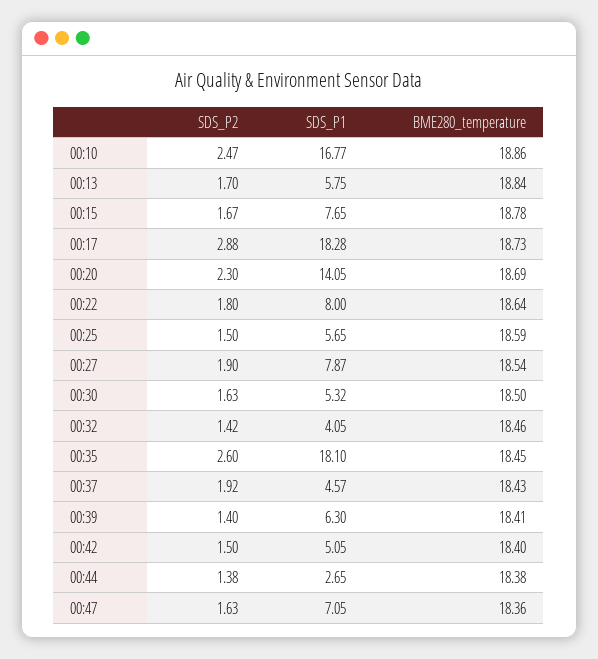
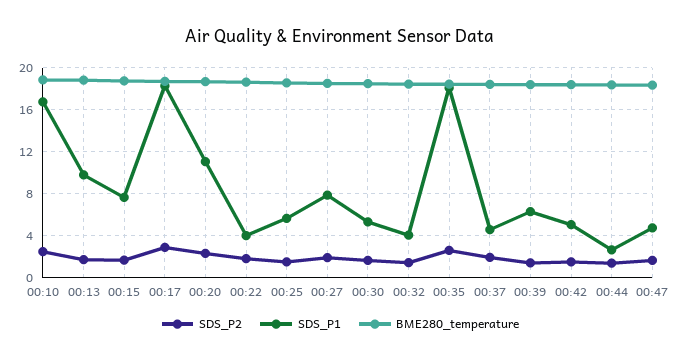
  {
    "SDS_P2": {
      "00:10": 2.47,
      "00:13": 1.7,
      "00:15": 1.67,
      "00:17": 2.88,
      "00:20": 2.3,
      "00:22": 1.8,
      "00:25": 1.5,
      "00:27": 1.9,
      "00:30": 1.63,
      "00:32": 1.42,
      "00:35": 2.6,
      "00:37": 1.92,
      "00:39": 1.4,
      "00:42": 1.5,
      "00:44": 1.38,
      "00:47": 1.63
    },
    "SDS_P1": {
      "00:10": 16.77,
-     "00:13": 5.75,
+     "00:13": 10,
      "00:15": 7.65,
      "00:17": 18.28,
-     "00:20": 14.05,
+     "00:20": 11,
-     "00:22": 8,
+     "00:22": 4,
      "00:25": 5.65,
      "00:27": 7.87,
      "00:30": 5.32,
      "00:32": 4.05,
      "00:35": 18.1,
      "00:37": 4.57,
      "00:39": 6.3,
      "00:42": 5.05,
      "00:44": 2.65,
-     "00:47": 7.05
+     "00:47": 5
    },
    "BME280_temperature": {
      "00:10": 18.86,
      "00:13": 18.84,
      "00:15": 18.78,
      "00:17": 18.73,
      "00:20": 18.69,
      "00:22": 18.64,
      "00:25": 18.59,
      "00:27": 18.54,
      "00:30": 18.5,
      "00:32": 18.46,
      "00:35": 18.45,
      "00:37": 18.43,
      "00:39": 18.41,
      "00:42": 18.4,
      "00:44": 18.38,
      "00:47": 18.36
    }
  }

